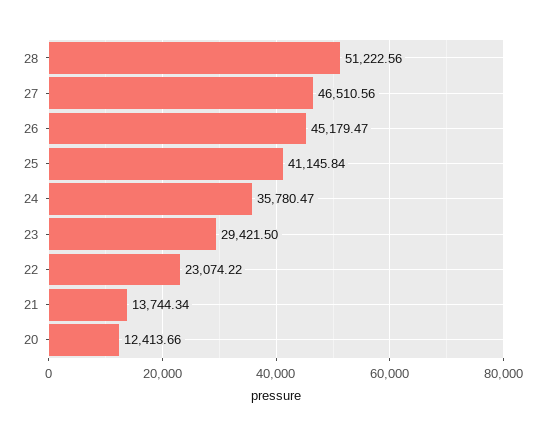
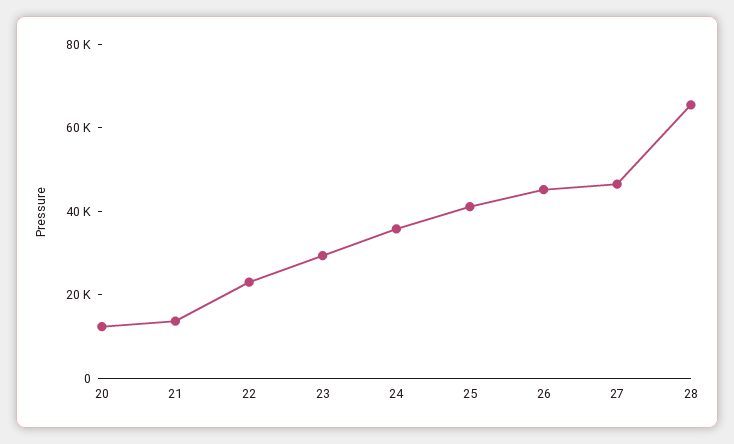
  {
-   "28": 51222.56,
+   "28": 65000,
    "27": 46510.56,
    "26": 45179.47,
    "25": 41145.84,
    "24": 35780.47,
    "23": 29421.5,
    "22": 23074.22,
    "21": 13744.34,
    "20": 12413.66
  }

